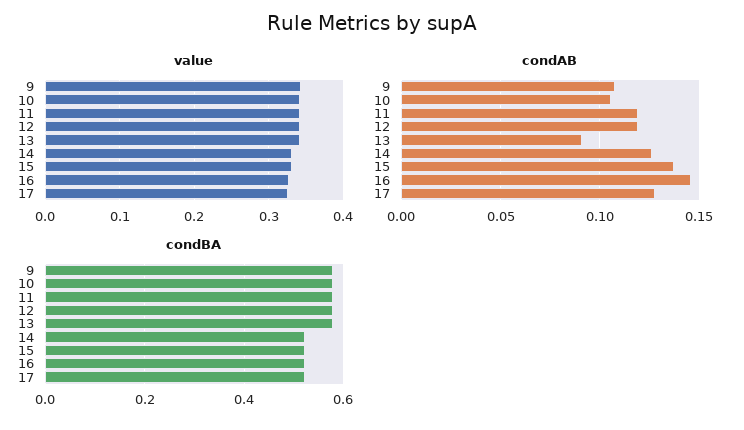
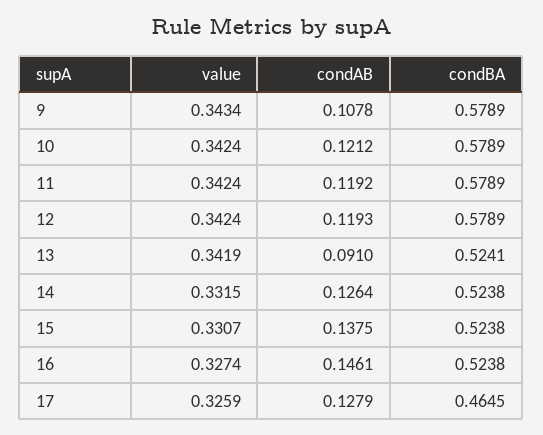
  {
    "value": {
      "9": 0.3434,
      "10": 0.3424,
      "11": 0.3424,
      "12": 0.3424,
      "13": 0.3419,
      "14": 0.3315,
      "15": 0.3307,
      "16": 0.3274,
      "17": 0.3259
    },
    "condAB": {
      "9": 0.1078,
-     "10": 0.105,
+     "10": 0.1212,
      "11": 0.1192,
      "12": 0.1193,
      "13": 0.091,
      "14": 0.1264,
      "15": 0.1375,
      "16": 0.1461,
      "17": 0.1279
    },
    "condBA": {
      "9": 0.5789,
      "10": 0.5789,
      "11": 0.5789,
      "12": 0.5789,
-     "13": 0.58,
+     "13": 0.5241,
      "14": 0.5238,
      "15": 0.5238,
      "16": 0.5238,
-     "17": 0.52
+     "17": 0.4645
    }
  }

